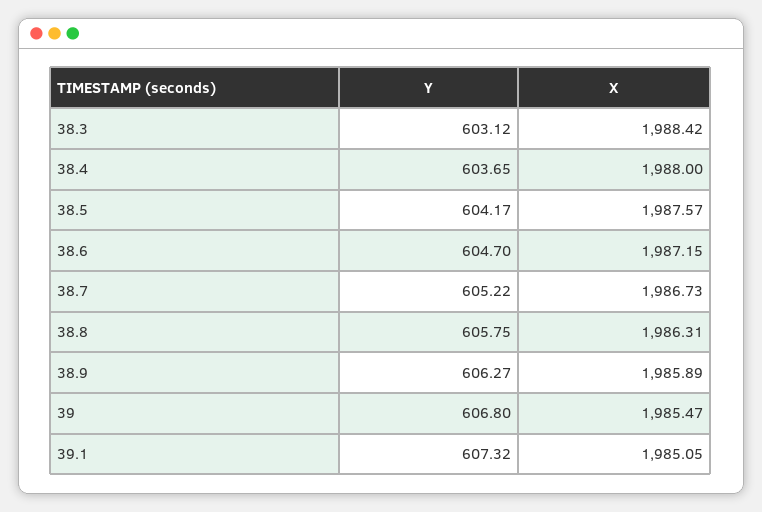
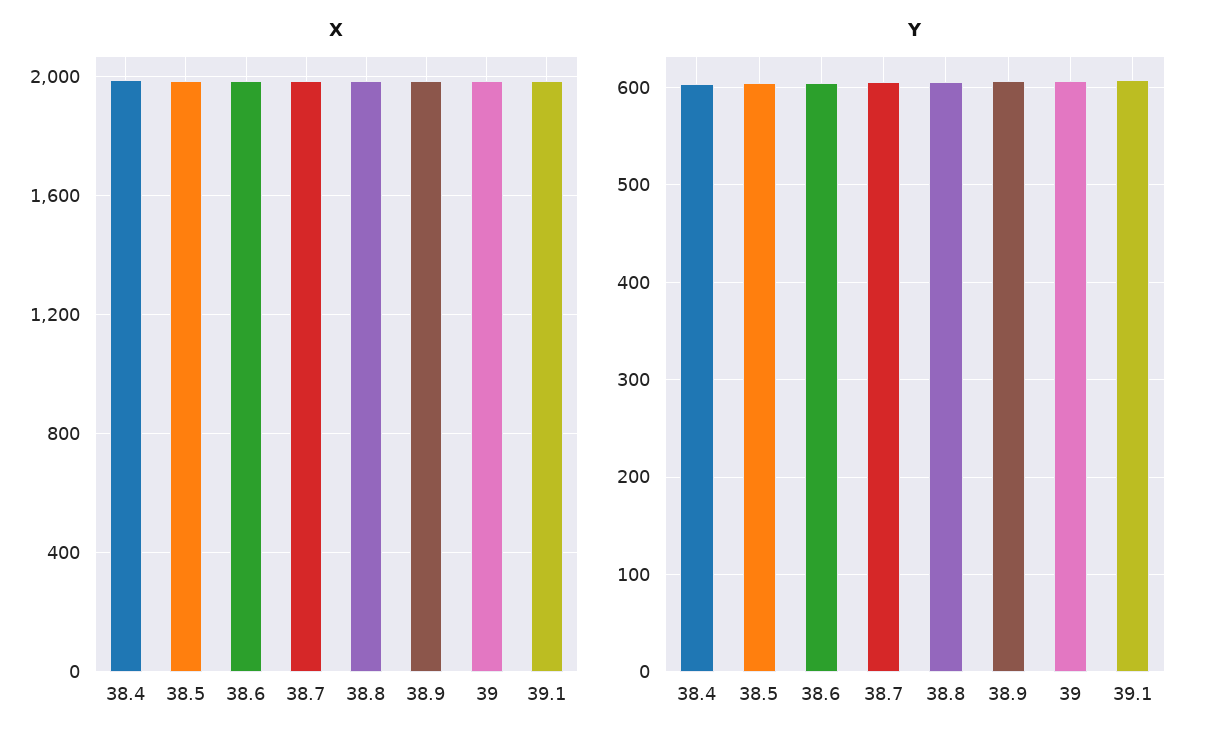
  {
    "Y": {
-     "38.3": 603.12,
      "38.4": 603.65,
      "38.5": 604.17,
      "38.6": 604.7,
      "38.7": 605.22,
      "38.8": 605.75,
      "38.9": 606.27,
      "39": 606.8,
      "39.1": 607.32
    },
    "X": {
-     "38.3": 1988.42,
      "38.4": 1988,
      "38.5": 1987.57,
      "38.6": 1987.15,
      "38.7": 1986.73,
      "38.8": 1986.31,
      "38.9": 1985.89,
      "39": 1985.47,
      "39.1": 1985.05
    }
  }

